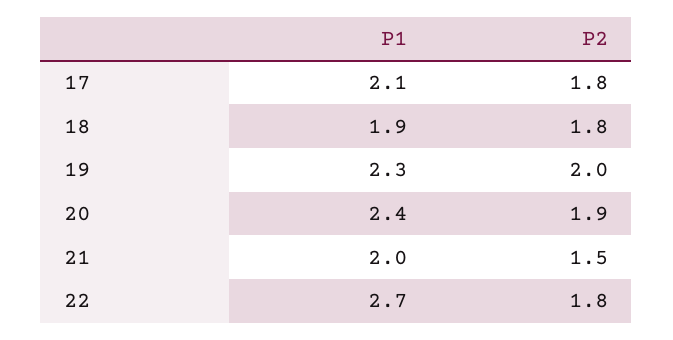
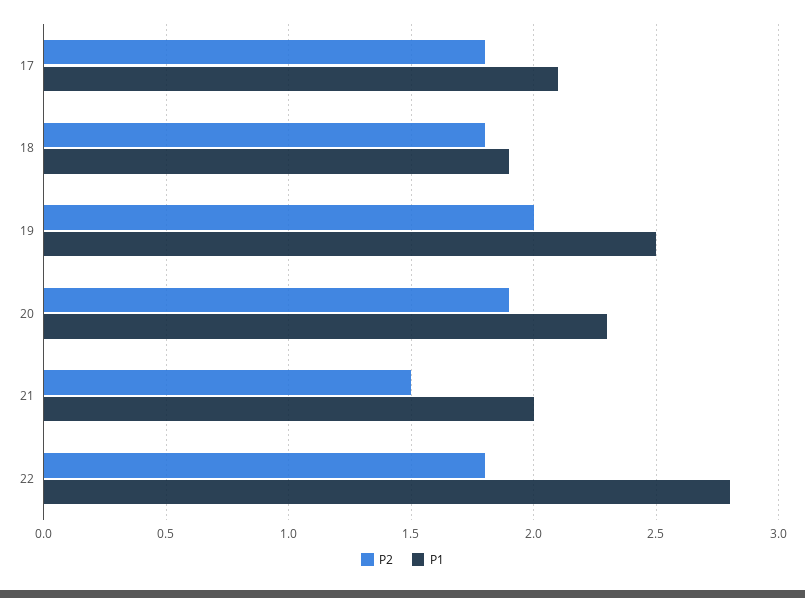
  {
    "P1": {
      "17": 2.1,
      "18": 1.9,
-     "19": 2.3,
+     "19": 2.5,
-     "20": 2.4,
+     "20": 2.3,
      "21": 2,
-     "22": 2.7
+     "22": 2.8
    },
    "P2": {
      "17": 1.8,
      "18": 1.8,
      "19": 2,
      "20": 1.9,
      "21": 1.5,
      "22": 1.8
    }
  }

